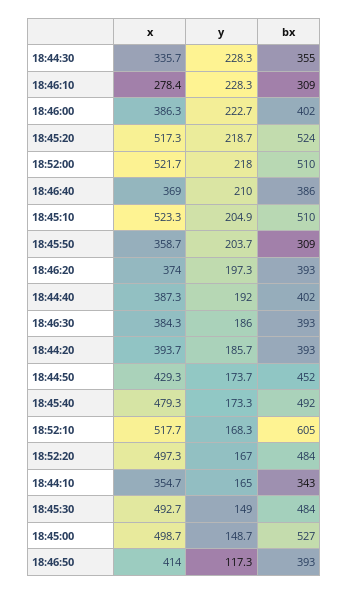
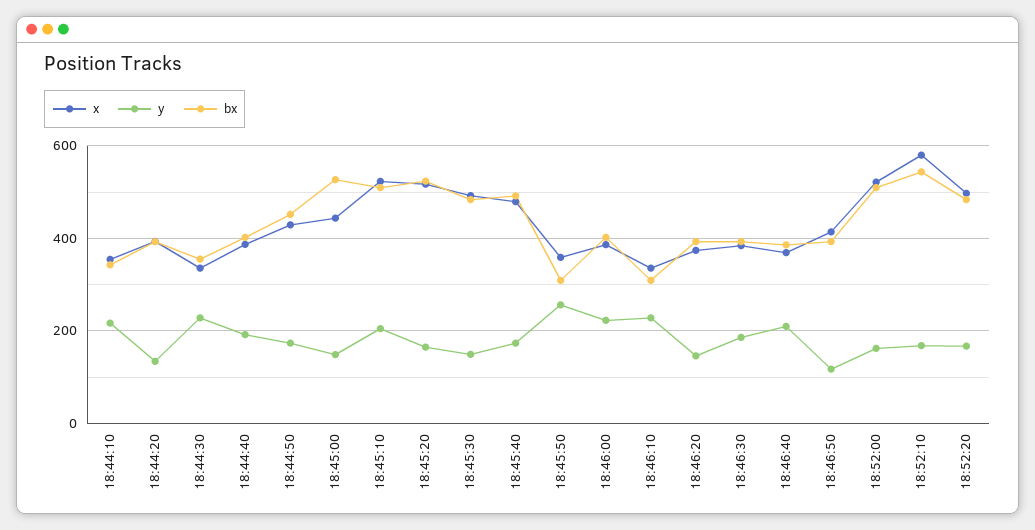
  {
    "x": {
      "18:44:30": 335.7,
-     "18:46:10": 278.4,
+     "18:46:10": 340,
      "18:46:00": 386.3,
      "18:45:20": 517.3,
      "18:52:00": 521.7,
      "18:46:40": 369,
      "18:45:10": 523.3,
      "18:45:50": 358.7,
      "18:46:20": 374,
      "18:44:40": 387.3,
      "18:46:30": 384.3,
      "18:44:20": 393.7,
      "18:44:50": 429.3,
      "18:45:40": 479.3,
-     "18:52:10": 517.7,
+     "18:52:10": 580,
      "18:52:20": 497.3,
      "18:44:10": 354.7,
      "18:45:30": 492.7,
-     "18:45:00": 498.7,
+     "18:45:00": 440,
      "18:46:50": 414
    },
    "y": {
      "18:44:30": 228.3,
      "18:46:10": 228.3,
      "18:46:00": 222.7,
-     "18:45:20": 218.7,
+     "18:45:20": 160,
-     "18:52:00": 218,
+     "18:52:00": 160,
      "18:46:40": 210,
      "18:45:10": 204.9,
-     "18:45:50": 203.7,
+     "18:45:50": 260,
-     "18:46:20": 197.3,
+     "18:46:20": 140,
      "18:44:40": 192,
      "18:46:30": 186,
-     "18:44:20": 185.7,
+     "18:44:20": 140,
      "18:44:50": 173.7,
      "18:45:40": 173.3,
      "18:52:10": 168.3,
      "18:52:20": 167,
-     "18:44:10": 165,
+     "18:44:10": 220,
      "18:45:30": 149,
      "18:45:00": 148.7,
      "18:46:50": 117.3
    },
    "bx": {
      "18:44:30": 355,
      "18:46:10": 309,
      "18:46:00": 402,
      "18:45:20": 524,
      "18:52:00": 510,
      "18:46:40": 386,
      "18:45:10": 510,
      "18:45:50": 309,
      "18:46:20": 393,
      "18:44:40": 402,
      "18:46:30": 393,
      "18:44:20": 393,
      "18:44:50": 452,
      "18:45:40": 492,
-     "18:52:10": 605,
+     "18:52:10": 540,
      "18:52:20": 484,
      "18:44:10": 343,
      "18:45:30": 484,
      "18:45:00": 527,
      "18:46:50": 393
    }
  }

